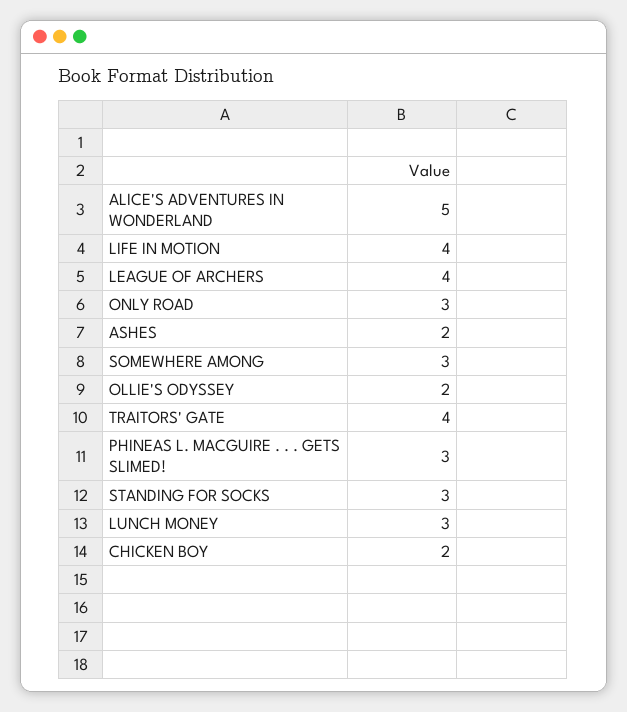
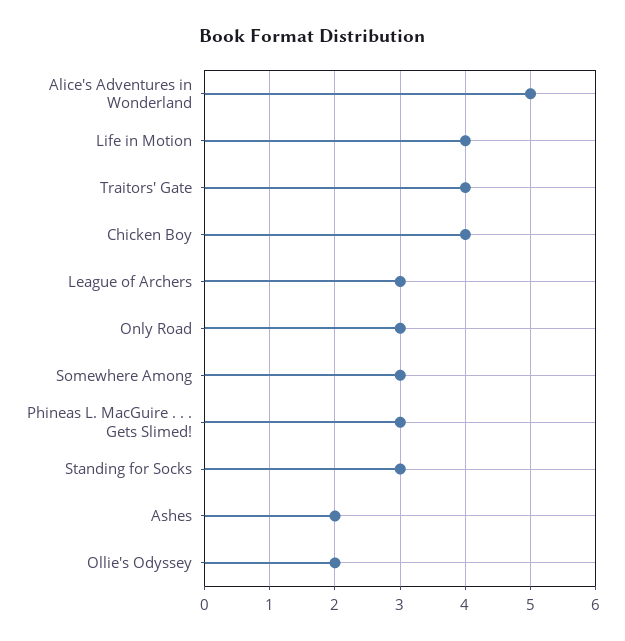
  {
    "ALICE'S ADVENTURES IN WONDERLAND": 5,
    "LIFE IN MOTION": 4,
-   "LEAGUE OF ARCHERS": 4,
+   "LEAGUE OF ARCHERS": 3,
    "ONLY ROAD": 3,
    "ASHES": 2,
    "SOMEWHERE AMONG": 3,
    "OLLIE'S ODYSSEY": 2,
    "TRAITORS' GATE": 4,
    "PHINEAS L. MACGUIRE . . . GETS SLIMED!": 3,
    "STANDING FOR SOCKS": 3,
-   "LUNCH MONEY": 3,
-   "CHICKEN BOY": 2
+   "CHICKEN BOY": 4
  }

